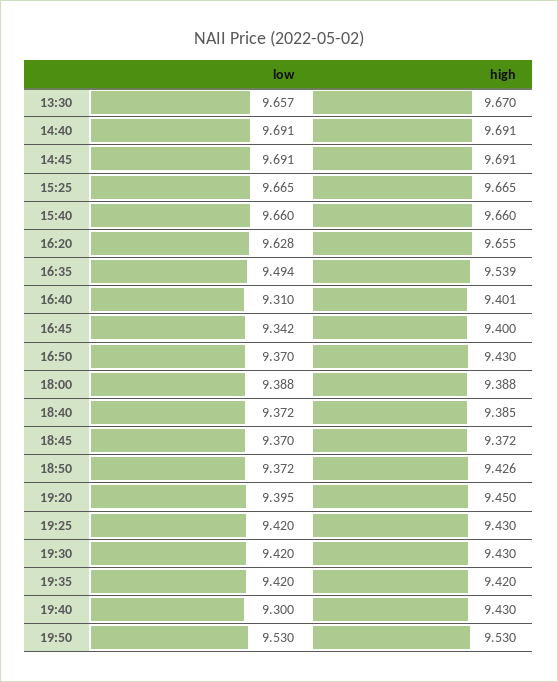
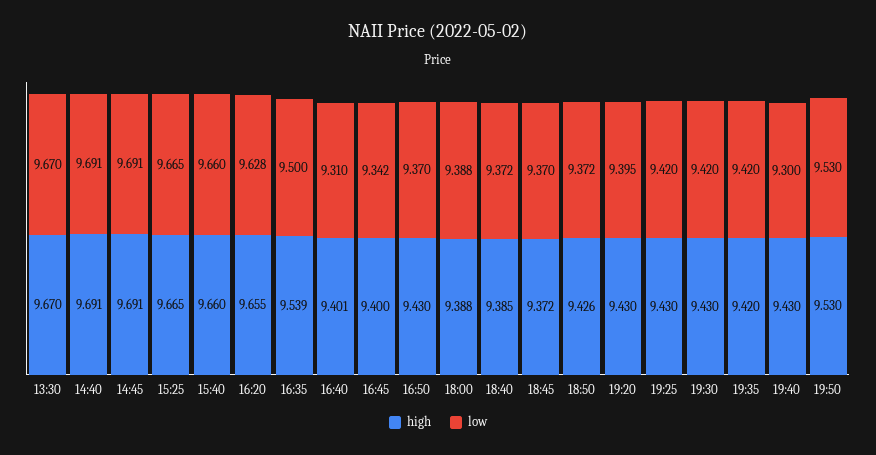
  {
    "low": {
-     "13:30": 9.657,
+     "13:30": 9.67,
      "14:40": 9.691,
      "14:45": 9.691,
      "15:25": 9.665,
      "15:40": 9.66,
      "16:20": 9.628,
-     "16:35": 9.494,
+     "16:35": 9.5,
      "16:40": 9.31,
      "16:45": 9.342,
      "16:50": 9.37,
      "18:00": 9.388,
      "18:40": 9.372,
      "18:45": 9.37,
      "18:50": 9.372,
      "19:20": 9.395,
      "19:25": 9.42,
      "19:30": 9.42,
      "19:35": 9.42,
      "19:40": 9.3,
      "19:50": 9.53
    },
    "high": {
      "13:30": 9.67,
      "14:40": 9.691,
      "14:45": 9.691,
      "15:25": 9.665,
      "15:40": 9.66,
      "16:20": 9.655,
      "16:35": 9.539,
      "16:40": 9.401,
      "16:45": 9.4,
      "16:50": 9.43,
      "18:00": 9.388,
      "18:40": 9.385,
      "18:45": 9.372,
      "18:50": 9.426,
-     "19:20": 9.45,
+     "19:20": 9.43,
      "19:25": 9.43,
      "19:30": 9.43,
      "19:35": 9.42,
      "19:40": 9.43,
      "19:50": 9.53
    }
  }

